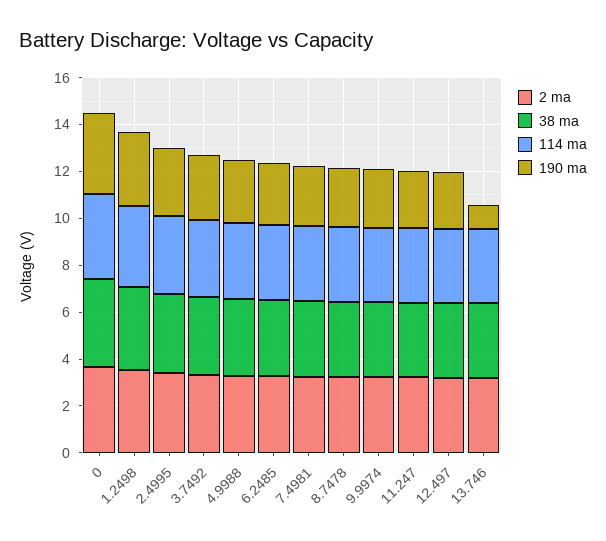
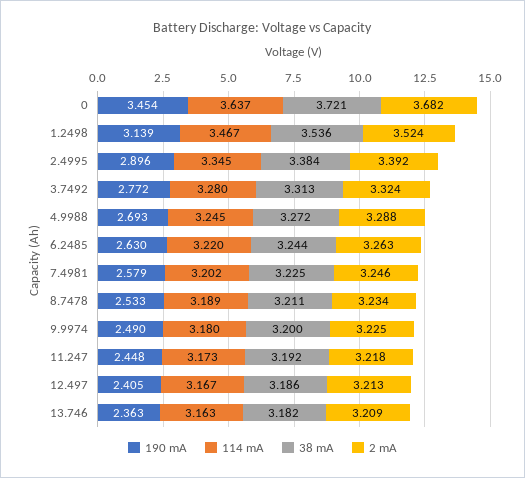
  {
    "2 ma": {
      "0": 3.682,
      "1.2498": 3.524,
      "2.4995": 3.392,
      "3.7492": 3.324,
      "4.9988": 3.288,
      "6.2485": 3.263,
      "7.4981": 3.246,
      "8.7478": 3.234,
      "9.9974": 3.225,
      "11.247": 3.218,
      "12.497": 3.213,
      "13.746": 3.209
    },
    "38 ma": {
      "0": 3.721,
      "1.2498": 3.536,
      "2.4995": 3.384,
      "3.7492": 3.313,
      "4.9988": 3.272,
      "6.2485": 3.244,
      "7.4981": 3.225,
      "8.7478": 3.211,
      "9.9974": 3.2,
      "11.247": 3.192,
      "12.497": 3.186,
      "13.746": 3.182
    },
    "114 ma": {
      "0": 3.637,
      "1.2498": 3.467,
      "2.4995": 3.345,
      "3.7492": 3.28,
      "4.9988": 3.245,
      "6.2485": 3.22,
      "7.4981": 3.202,
      "8.7478": 3.189,
      "9.9974": 3.18,
      "11.247": 3.173,
      "12.497": 3.167,
      "13.746": 3.163
    },
    "190 ma": {
      "0": 3.454,
      "1.2498": 3.139,
      "2.4995": 2.896,
      "3.7492": 2.772,
      "4.9988": 2.693,
      "6.2485": 2.63,
      "7.4981": 2.579,
      "8.7478": 2.533,
      "9.9974": 2.49,
      "11.247": 2.448,
      "12.497": 2.405,
-     "13.746": 1
+     "13.746": 2.363
    }
  }

